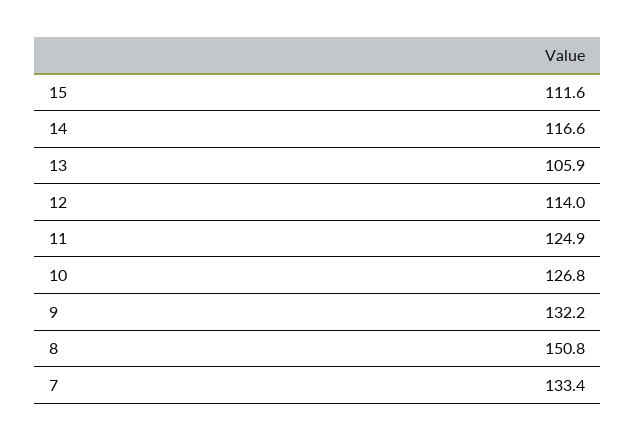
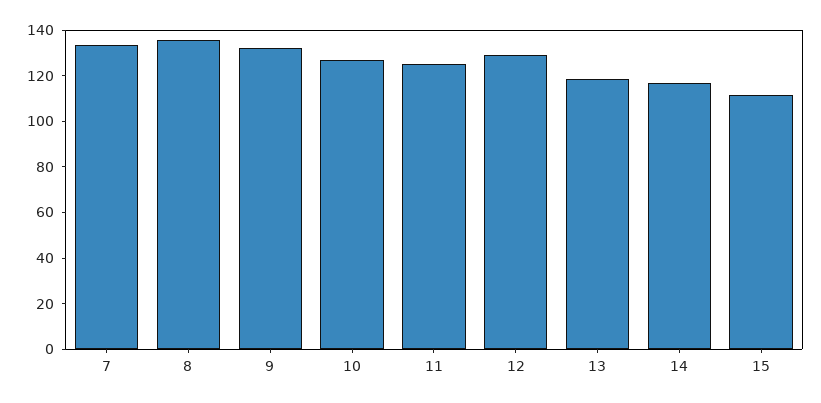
  {
    "15": 111.6,
    "14": 116.6,
-   "13": 105.9,
+   "13": 120,
-   "12": 114,
+   "12": 130,
    "11": 124.9,
    "10": 126.8,
    "9": 132.2,
-   "8": 150.8,
+   "8": 135,
    "7": 133.4
  }

